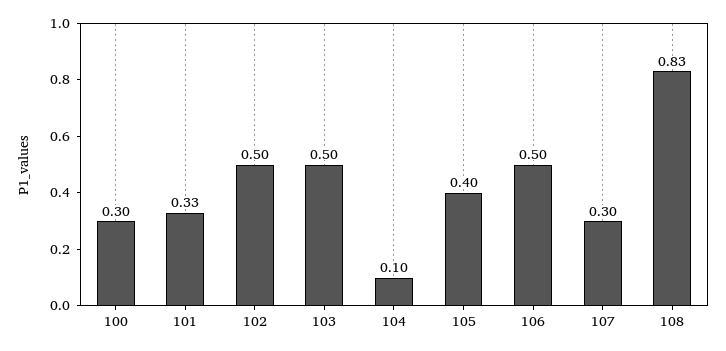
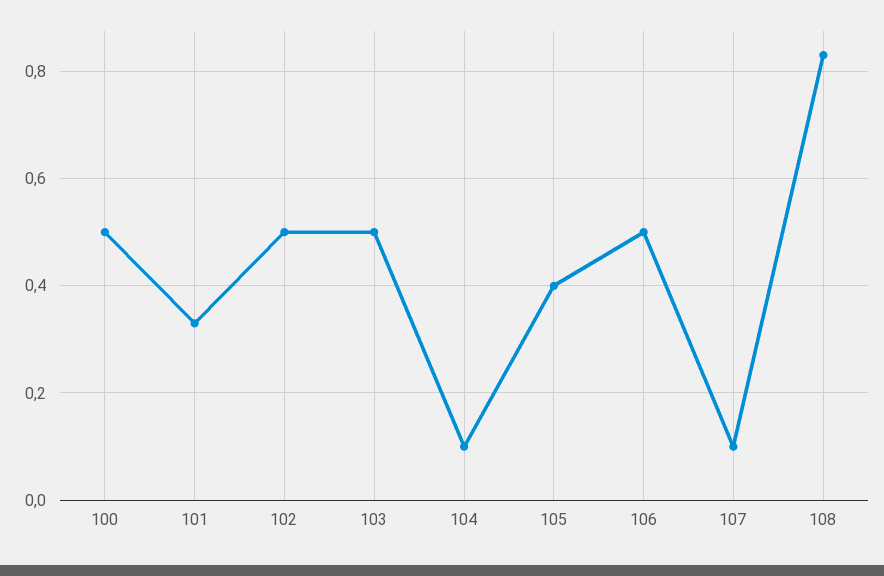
  {
-   "100": 0.3,
+   "100": 0.5,
    "101": 0.33,
    "102": 0.5,
    "103": 0.5,
    "104": 0.1,
    "105": 0.4,
    "106": 0.5,
-   "107": 0.3,
+   "107": 0.1,
    "108": 0.83
  }

